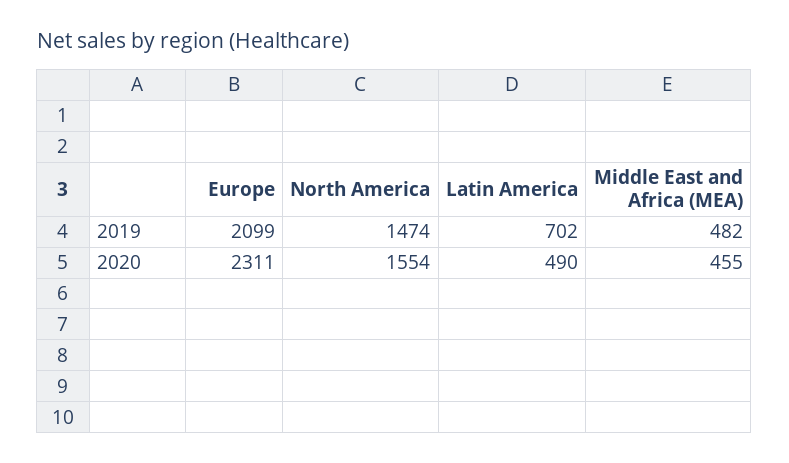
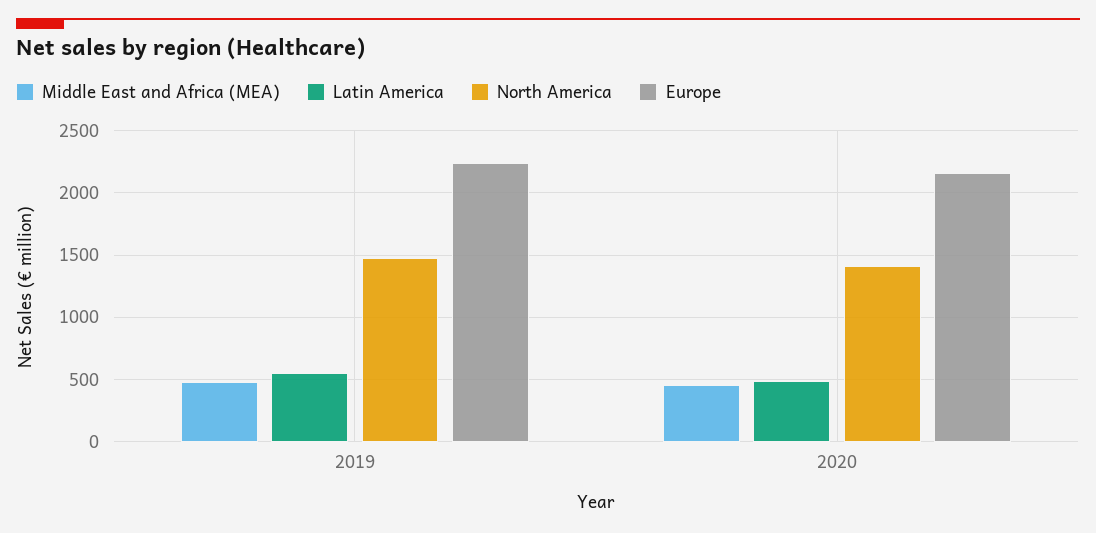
  {
    "Europe": {
-     "2019": 2099,
+     "2019": 2250,
-     "2020": 2311
+     "2020": 2150
    },
    "North America": {
      "2019": 1474,
-     "2020": 1554
+     "2020": 1400
    },
    "Latin America": {
-     "2019": 702,
+     "2019": 550,
      "2020": 490
    },
    "Middle East and Africa (MEA)": {
      "2019": 482,
      "2020": 455
    }
  }

